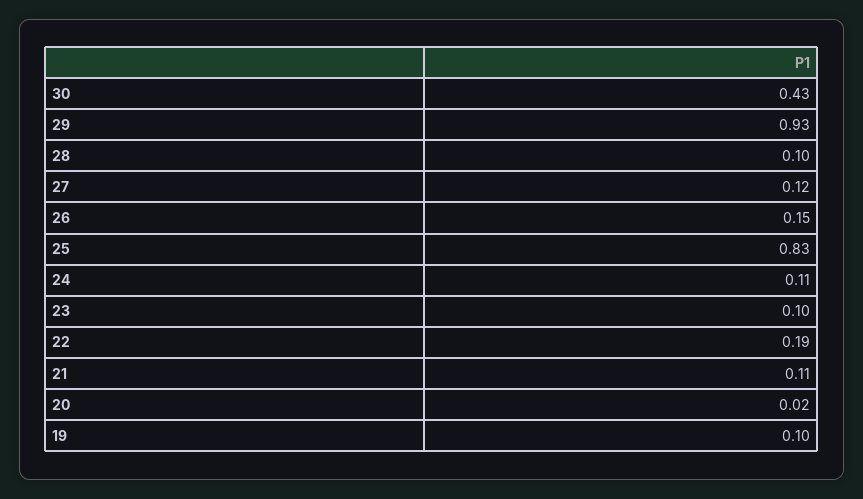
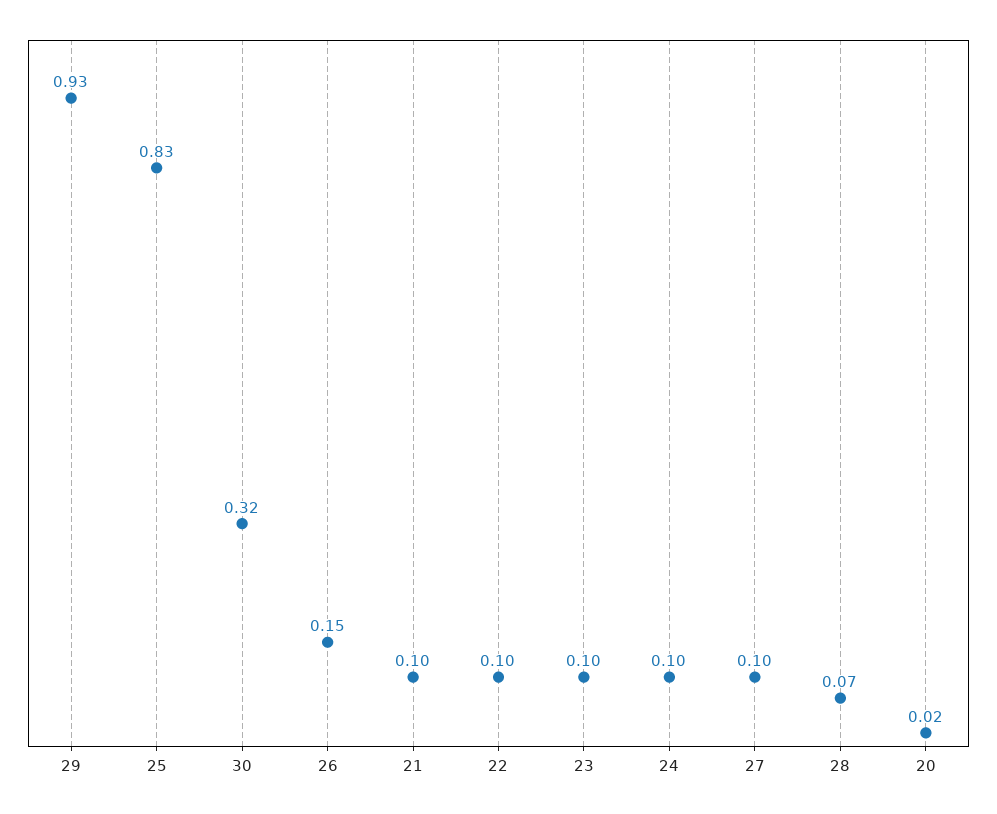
  {
-   "30": 0.43,
+   "30": 0.32,
    "29": 0.93,
-   "28": 0.1,
+   "28": 0.07,
-   "27": 0.12,
+   "27": 0.1,
    "26": 0.15,
    "25": 0.83,
-   "24": 0.11,
+   "24": 0.1,
    "23": 0.1,
-   "22": 0.19,
+   "22": 0.1,
-   "21": 0.11,
+   "21": 0.1,
-   "20": 0.02,
+   "20": 0.02
-   "19": 0.1
  }

